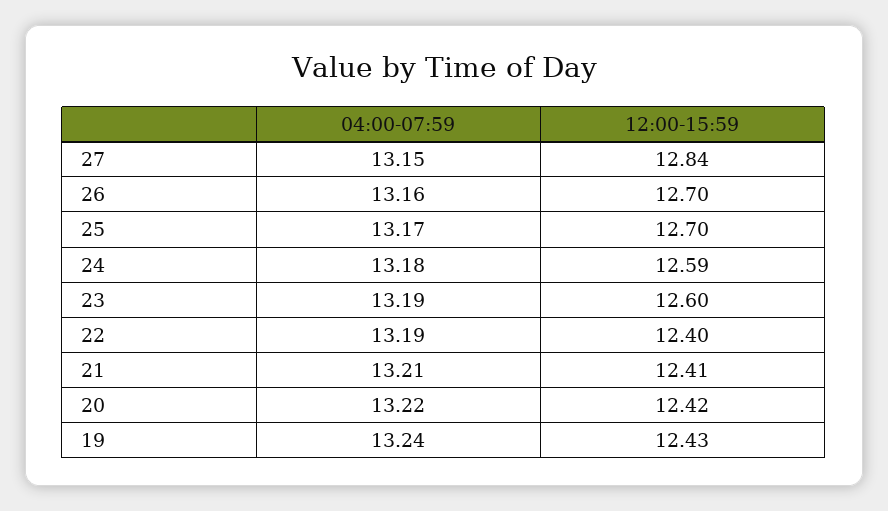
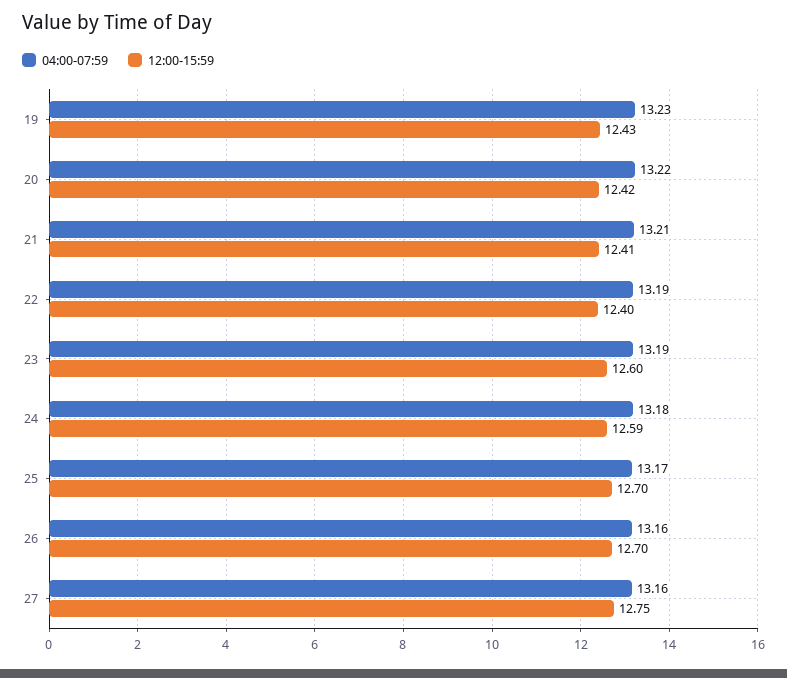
  {
    "04:00-07:59": {
-     "27": 13.15,
+     "27": 13.16,
      "26": 13.16,
      "25": 13.17,
      "24": 13.18,
      "23": 13.19,
      "22": 13.19,
      "21": 13.21,
      "20": 13.22,
-     "19": 13.24
+     "19": 13.23
    },
    "12:00-15:59": {
-     "27": 12.84,
+     "27": 12.75,
      "26": 12.7,
      "25": 12.7,
      "24": 12.59,
      "23": 12.6,
      "22": 12.4,
      "21": 12.41,
      "20": 12.42,
      "19": 12.43
    }
  }

